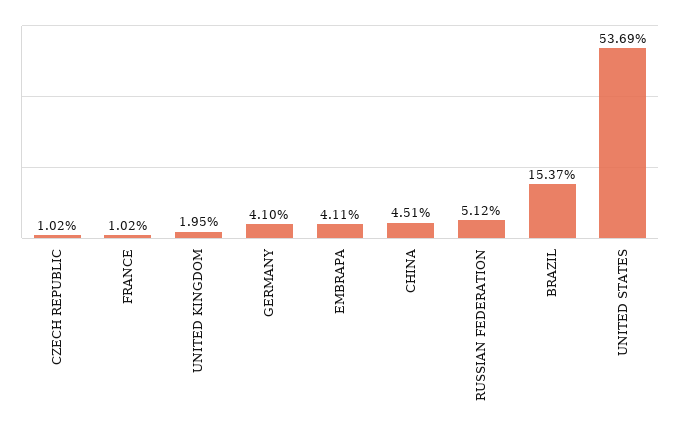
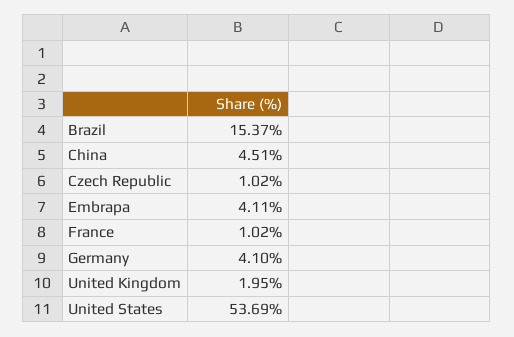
  {
    "CZECH REPUBLIC": 1.02,
    "FRANCE": 1.02,
    "UNITED KINGDOM": 1.95,
    "GERMANY": 4.1,
    "EMBRAPA": 4.11,
    "CHINA": 4.51,
-   "RUSSIAN FEDERATION": 5.12,
    "BRAZIL": 15.37,
    "UNITED STATES": 53.69
  }

